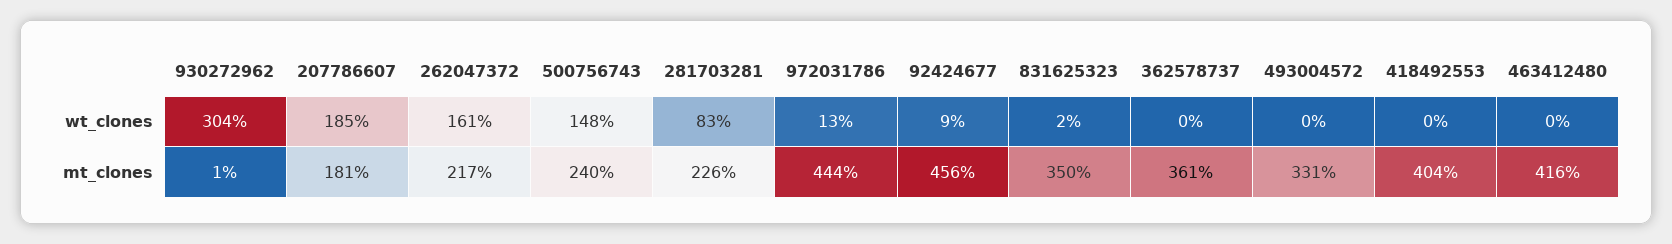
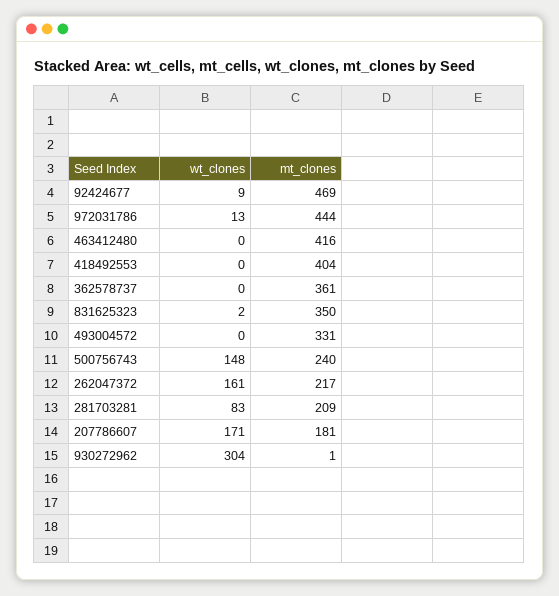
  {
    "930272962": {
      "wt_clones": 304,
      "mt_clones": 1
    },
    "207786607": {
-     "wt_clones": 185,
+     "wt_clones": 171,
      "mt_clones": 181
    },
    "262047372": {
      "wt_clones": 161,
      "mt_clones": 217
    },
    "500756743": {
      "wt_clones": 148,
      "mt_clones": 240
    },
    "281703281": {
      "wt_clones": 83,
-     "mt_clones": 226
+     "mt_clones": 209
    },
    "972031786": {
      "wt_clones": 13,
      "mt_clones": 444
    },
    "92424677": {
      "wt_clones": 9,
-     "mt_clones": 456
+     "mt_clones": 469
    },
    "831625323": {
      "wt_clones": 2,
      "mt_clones": 350
    },
    "362578737": {
      "wt_clones": 0,
      "mt_clones": 361
    },
    "493004572": {
      "wt_clones": 0,
      "mt_clones": 331
    },
    "418492553": {
      "wt_clones": 0,
      "mt_clones": 404
    },
    "463412480": {
      "wt_clones": 0,
      "mt_clones": 416
    }
  }

